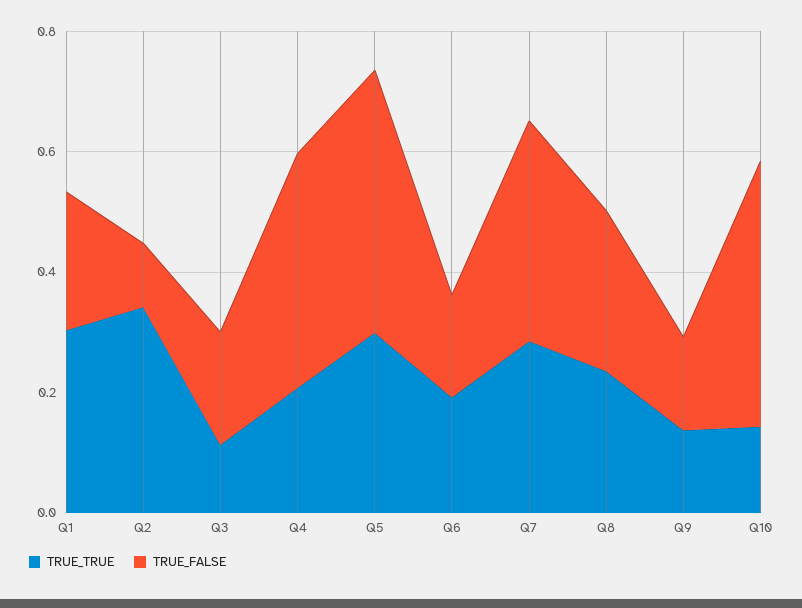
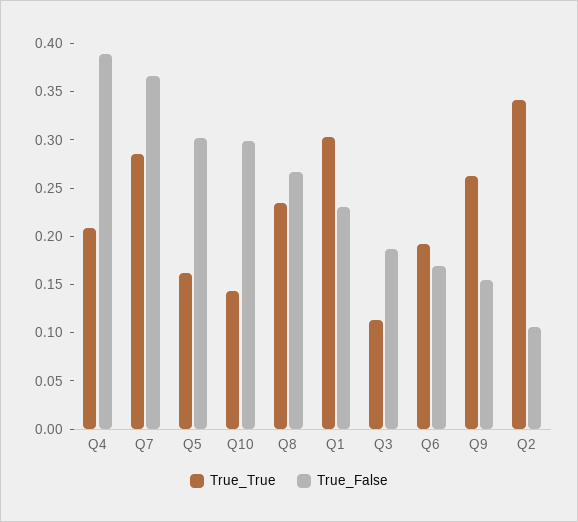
  {
    "TRUE_TRUE": {
      "Q1": 0.3,
      "Q2": 0.34,
      "Q3": 0.11,
      "Q4": 0.21,
-     "Q5": 0.3,
+     "Q5": 0.16,
      "Q6": 0.19,
      "Q7": 0.29,
      "Q8": 0.24,
-     "Q9": 0.15,
+     "Q9": 0.26,
      "Q10": 0.14
    },
    "TRUE_FALSE": {
      "Q1": 0.23,
      "Q2": 0.11,
      "Q3": 0.19,
      "Q4": 0.39,
-     "Q5": 0.45,
+     "Q5": 0.3,
      "Q6": 0.17,
      "Q7": 0.37,
      "Q8": 0.27,
      "Q9": 0.16,
-     "Q10": 0.45
+     "Q10": 0.3
    }
  }

